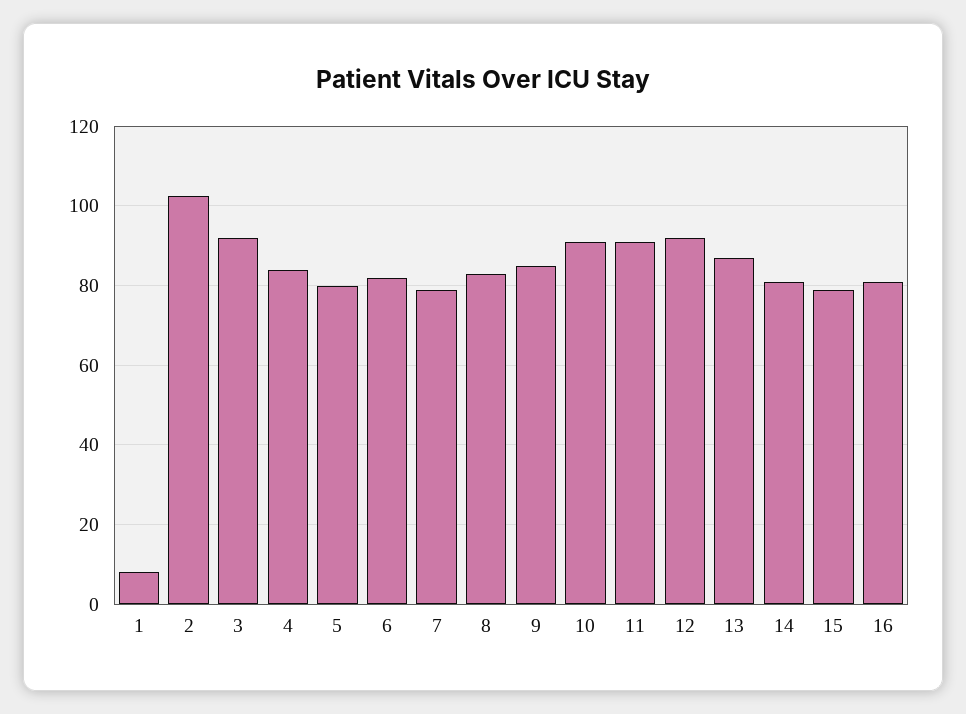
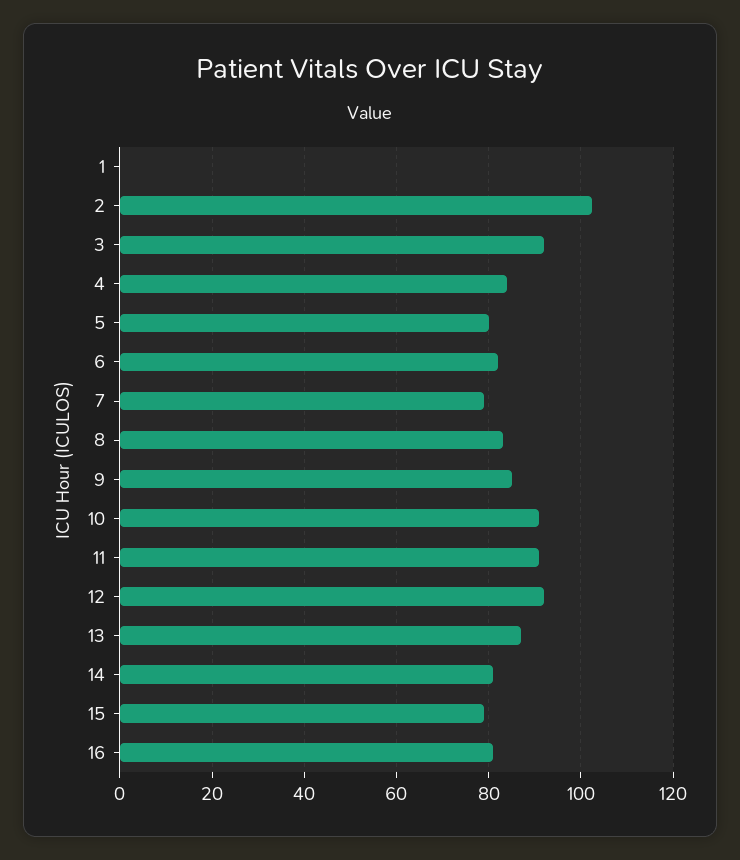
  {
-   "1": 8,
+   "1": 0,
    "2": 102,
    "3": 92,
    "4": 84,
    "5": 80,
    "6": 82,
    "7": 80,
    "8": 84,
    "9": 86,
    "10": 92,
    "11": 92,
    "12": 92,
    "13": 88,
    "14": 82,
    "15": 80,
    "16": 82
  }

